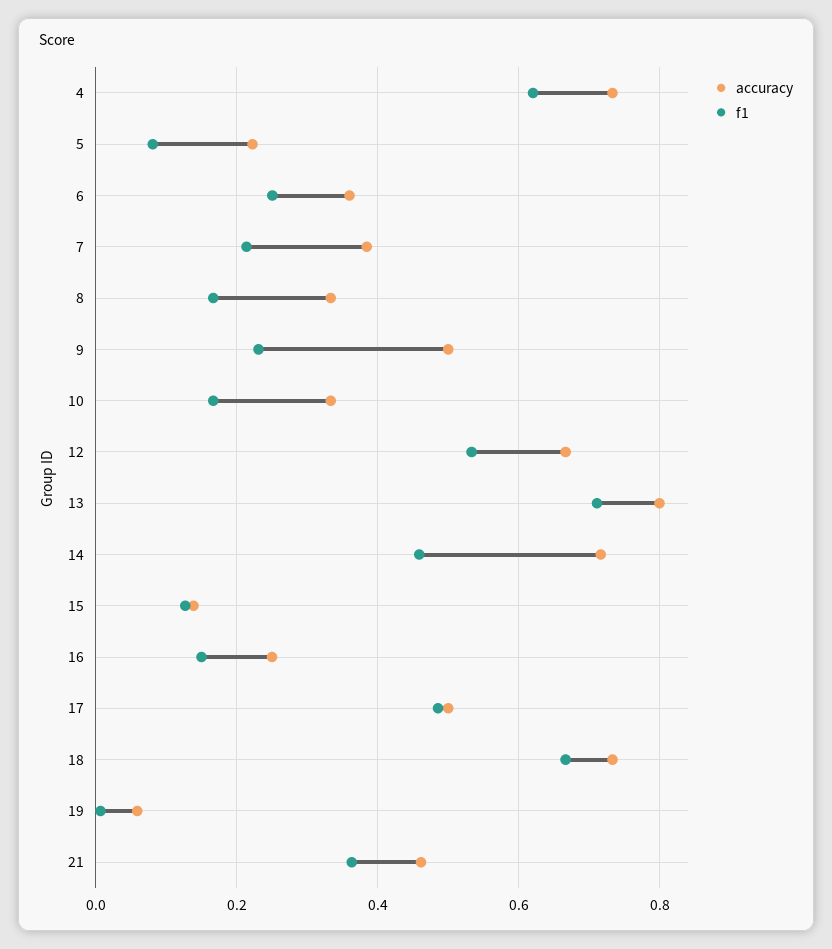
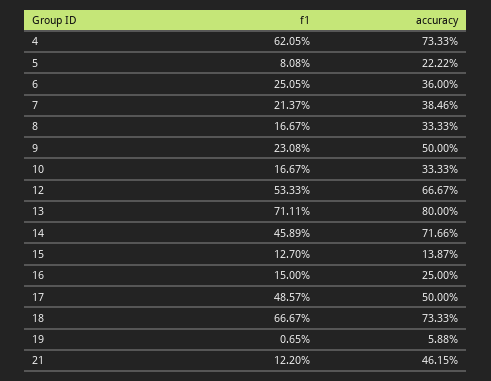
  {
    "accuracy": {
      "4": 0.7333,
      "5": 0.2222,
      "6": 0.36,
      "7": 0.3846,
      "8": 0.3333,
      "9": 0.5,
      "10": 0.3333,
      "12": 0.6667,
      "13": 0.8,
      "14": 0.7166,
      "15": 0.1387,
      "16": 0.25,
      "17": 0.5,
      "18": 0.7333,
      "19": 0.0588,
      "21": 0.4615
    },
    "f1": {
      "4": 0.6205,
      "5": 0.0808,
      "6": 0.2505,
      "7": 0.2137,
      "8": 0.1667,
      "9": 0.2308,
      "10": 0.1667,
      "12": 0.5333,
      "13": 0.7111,
      "14": 0.4589,
      "15": 0.127,
      "16": 0.15,
      "17": 0.4857,
      "18": 0.6667,
      "19": 0.0065,
-     "21": 0.36
+     "21": 0.122
    }
  }

